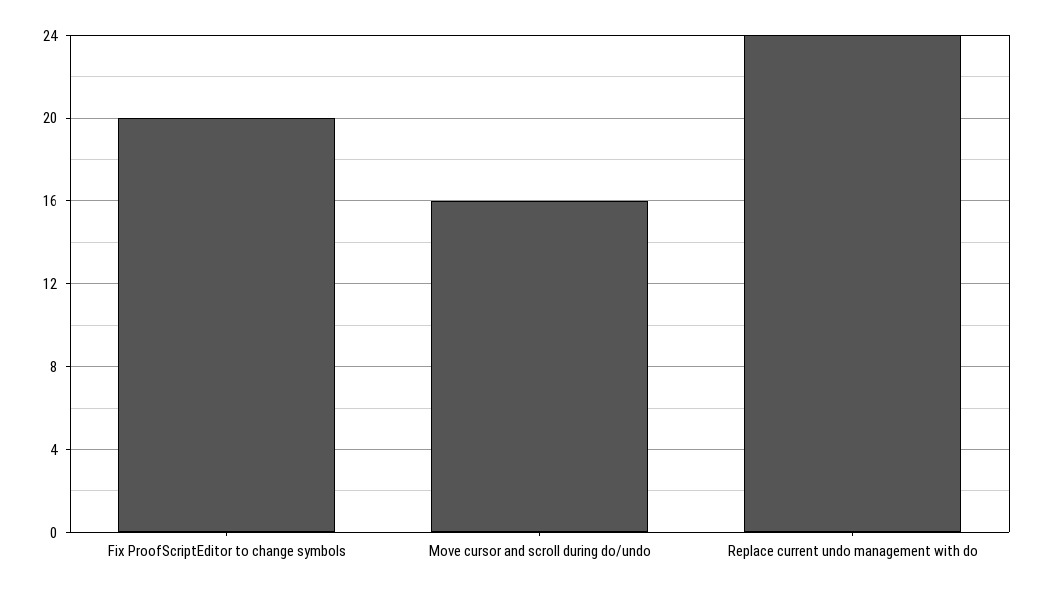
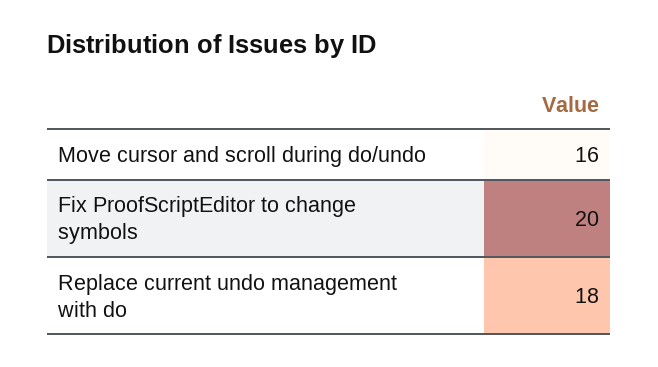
  {
    "Fix ProofScriptEditor to change symbols": 20,
    "Move cursor and scroll during do/undo": 16,
-   "Replace current undo management with do": 24
+   "Replace current undo management with do": 18
  }

